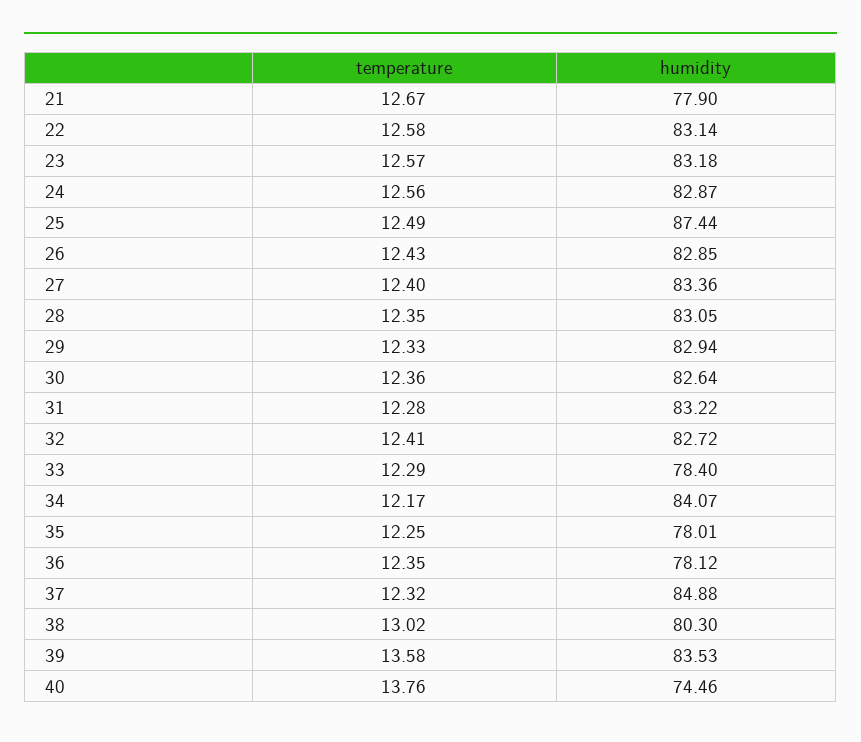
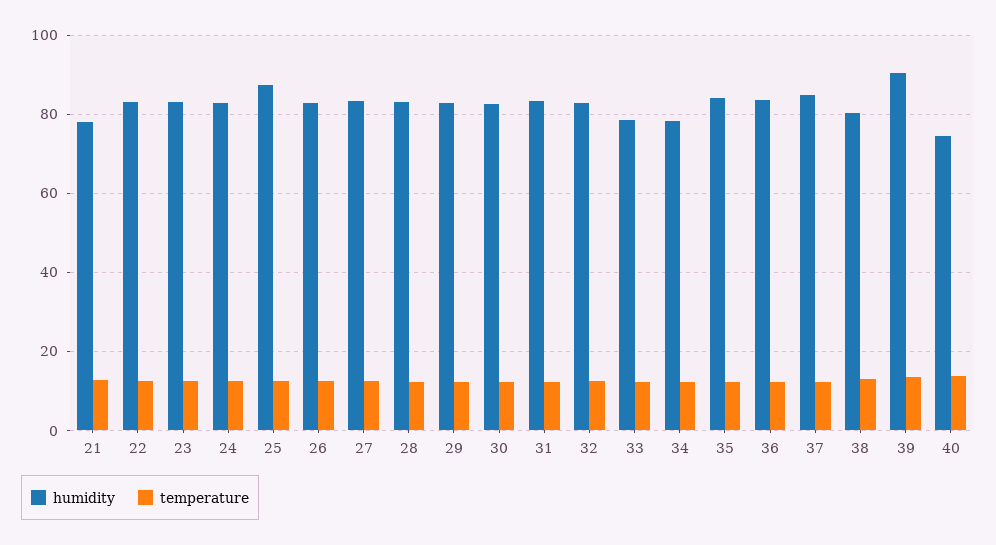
  {
    "temperature": {
      "21": 12.67,
      "22": 12.58,
      "23": 12.57,
      "24": 12.56,
      "25": 12.49,
      "26": 12.43,
      "27": 12.4,
      "28": 12.35,
      "29": 12.33,
      "30": 12.36,
      "31": 12.28,
      "32": 12.41,
      "33": 12.29,
      "34": 12.17,
      "35": 12.25,
      "36": 12.35,
      "37": 12.32,
      "38": 13.02,
      "39": 13.58,
      "40": 13.76
    },
    "humidity": {
      "21": 77.9,
      "22": 83.14,
      "23": 83.18,
      "24": 82.87,
      "25": 87.44,
      "26": 82.85,
      "27": 83.36,
      "28": 83.05,
      "29": 82.94,
      "30": 82.64,
      "31": 83.22,
      "32": 82.72,
      "33": 78.4,
-     "34": 84.07,
+     "34": 78,
-     "35": 78.01,
+     "35": 84,
-     "36": 78.12,
+     "36": 84,
      "37": 84.88,
      "38": 80.3,
-     "39": 83.53,
+     "39": 90,
      "40": 74.46
    }
  }

